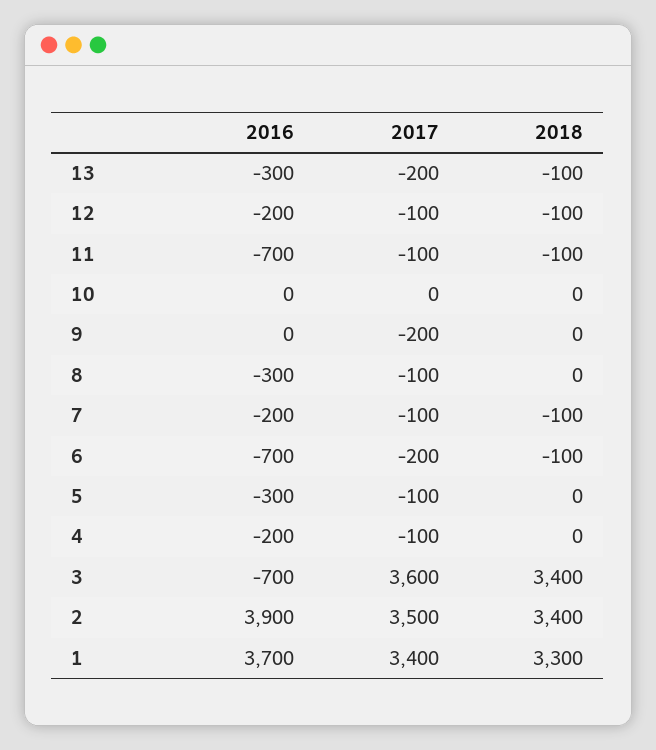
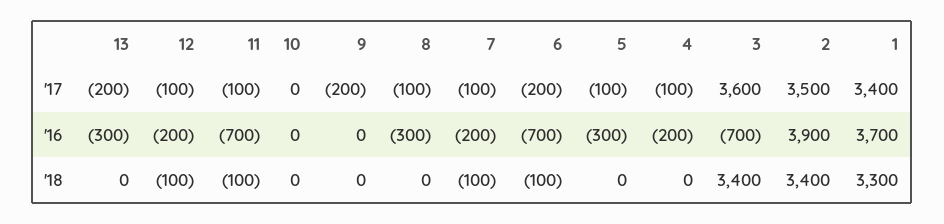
  {
    "2016": {
      "13": -300,
      "12": -200,
      "11": -700,
      "10": 0,
      "9": 0,
      "8": -300,
      "7": -200,
      "6": -700,
      "5": -300,
      "4": -200,
      "3": -700,
      "2": 3900,
      "1": 3700
    },
    "2017": {
      "13": -200,
      "12": -100,
      "11": -100,
      "10": 0,
      "9": -200,
      "8": -100,
      "7": -100,
      "6": -200,
      "5": -100,
      "4": -100,
      "3": 3600,
      "2": 3500,
      "1": 3400
    },
    "2018": {
-     "13": -100,
+     "13": 0,
      "12": -100,
      "11": -100,
      "10": 0,
      "9": 0,
      "8": 0,
      "7": -100,
      "6": -100,
      "5": 0,
      "4": 0,
      "3": 3400,
      "2": 3400,
      "1": 3300
    }
  }

